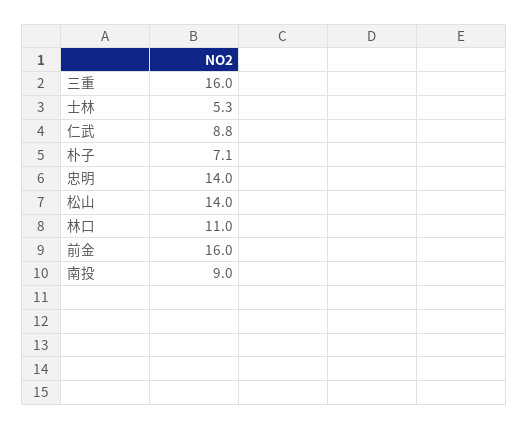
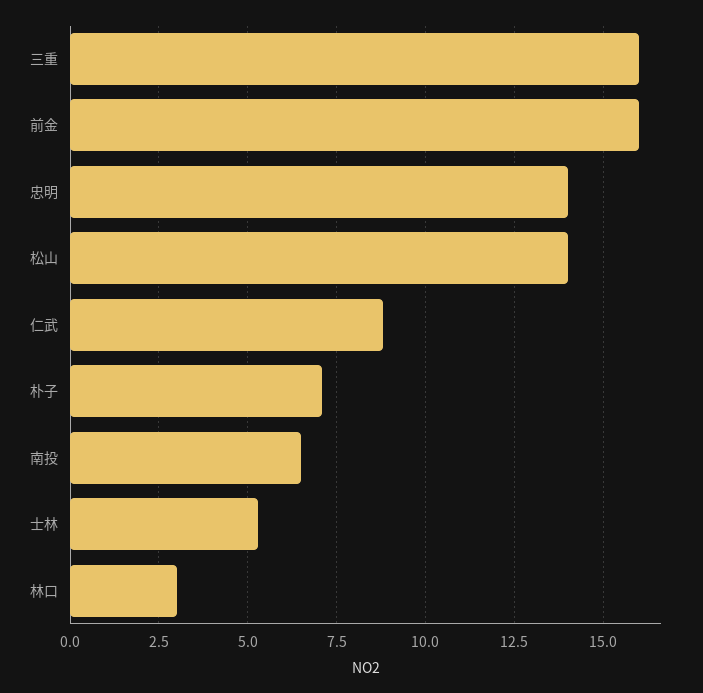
  {
    "三重": 16,
    "士林": 5.3,
    "仁武": 8.8,
    "朴子": 7.1,
    "忠明": 14,
    "松山": 14,
-   "林口": 11,
+   "林口": 3,
    "前金": 16,
-   "南投": 9
+   "南投": 6.5
  }

